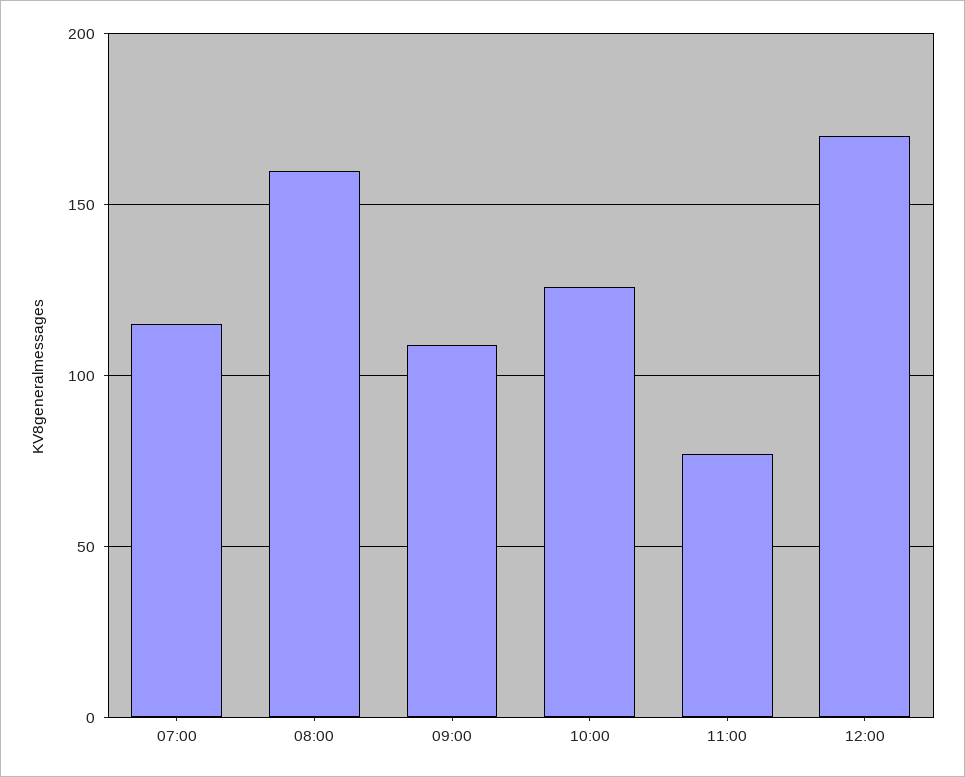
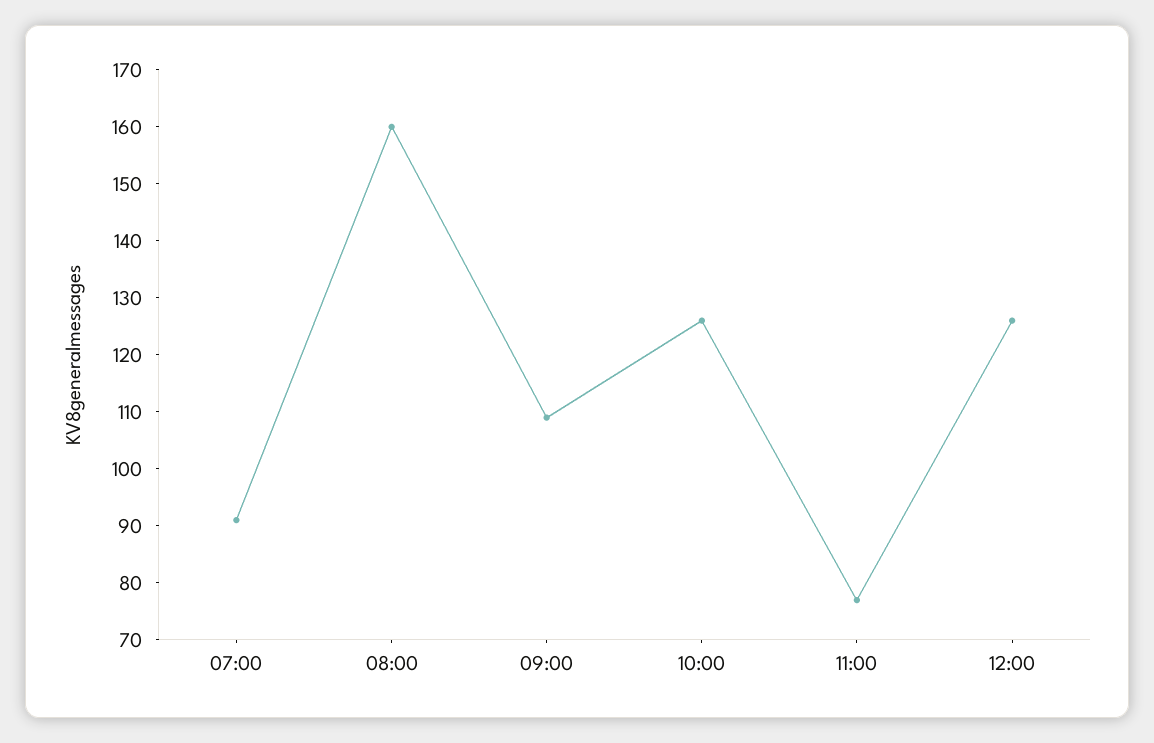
  {
-   "07:00": 115,
+   "07:00": 90,
    "08:00": 160,
    "09:00": 110,
    "10:00": 125,
    "11:00": 75,
-   "12:00": 170
+   "12:00": 125
  }

